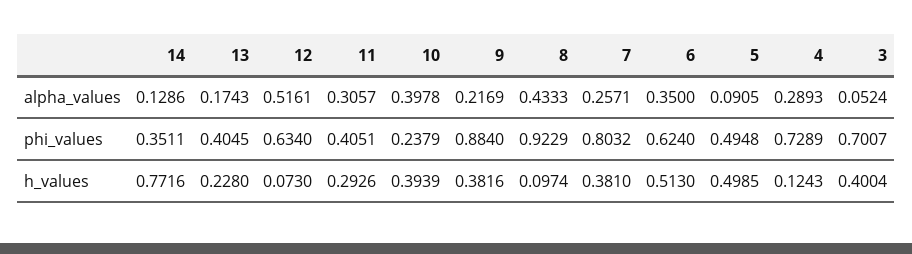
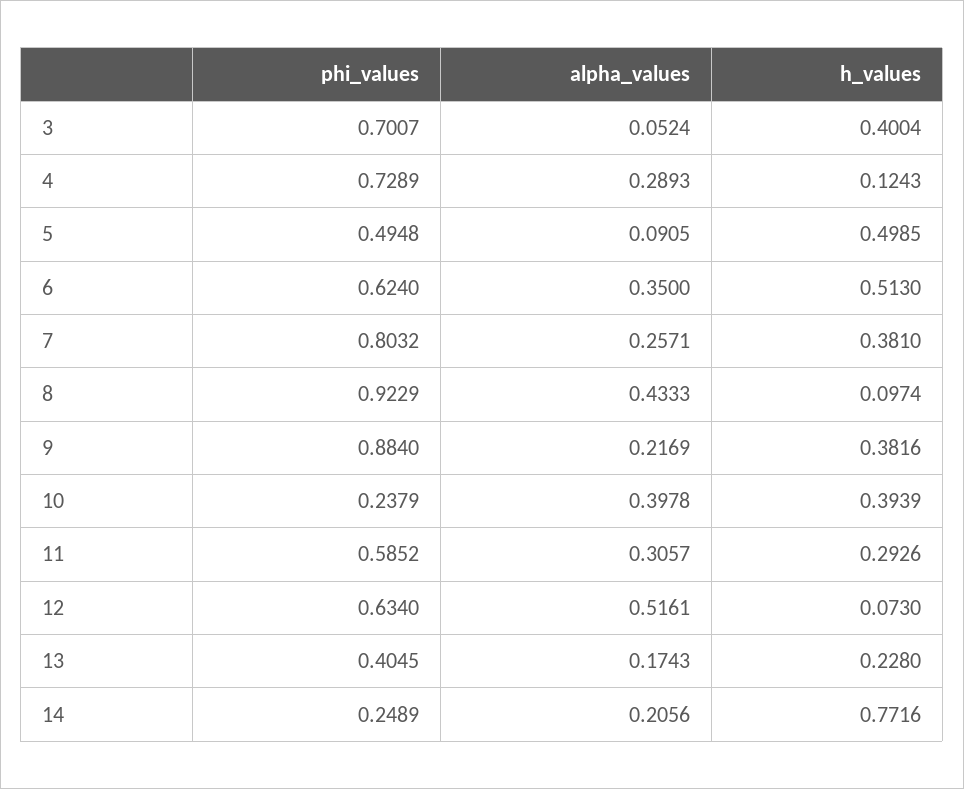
  {
    "14": {
-     "alpha_values": 0.1286,
+     "alpha_values": 0.2056,
-     "phi_values": 0.3511,
+     "phi_values": 0.2489,
      "h_values": 0.7716
    },
    "13": {
      "alpha_values": 0.1743,
      "phi_values": 0.4045,
      "h_values": 0.228
    },
    "12": {
      "alpha_values": 0.5161,
      "phi_values": 0.634,
      "h_values": 0.073
    },
    "11": {
      "alpha_values": 0.3057,
-     "phi_values": 0.4051,
+     "phi_values": 0.5852,
      "h_values": 0.2926
    },
    "10": {
      "alpha_values": 0.3978,
      "phi_values": 0.2379,
      "h_values": 0.3939
    },
    "9": {
      "alpha_values": 0.2169,
      "phi_values": 0.884,
      "h_values": 0.3816
    },
    "8": {
      "alpha_values": 0.4333,
      "phi_values": 0.9229,
      "h_values": 0.0974
    },
    "7": {
      "alpha_values": 0.2571,
      "phi_values": 0.8032,
      "h_values": 0.381
    },
    "6": {
      "alpha_values": 0.35,
      "phi_values": 0.624,
      "h_values": 0.513
    },
    "5": {
      "alpha_values": 0.0905,
      "phi_values": 0.4948,
      "h_values": 0.4985
    },
    "4": {
      "alpha_values": 0.2893,
      "phi_values": 0.7289,
      "h_values": 0.1243
    },
    "3": {
      "alpha_values": 0.0524,
      "phi_values": 0.7007,
      "h_values": 0.4004
    }
  }

